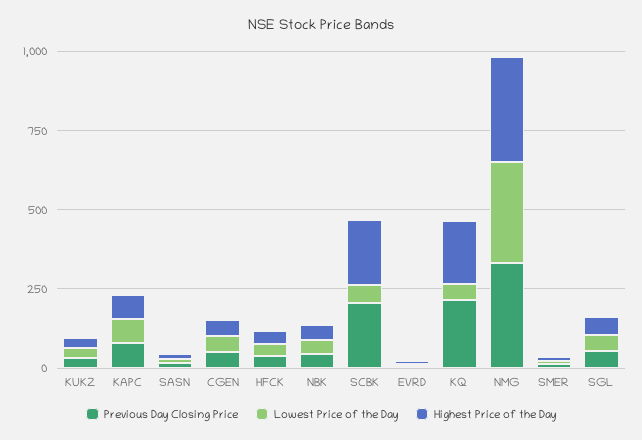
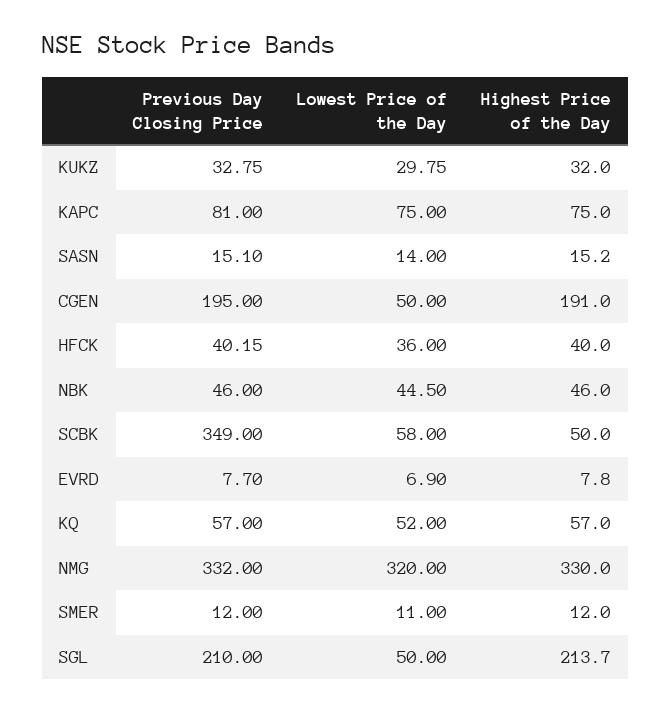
  {
    "Previous Day Closing Price": {
      "KUKZ": 32.75,
      "KAPC": 81,
      "SASN": 15.1,
-     "CGEN": 50,
+     "CGEN": 195,
      "HFCK": 40.15,
      "NBK": 46,
-     "SCBK": 200,
+     "SCBK": 349,
      "EVRD": 7.7,
-     "KQ": 200,
+     "KQ": 57,
      "NMG": 332,
      "SMER": 12,
-     "SGL": 50
+     "SGL": 210
    },
    "Lowest Price of the Day": {
      "KUKZ": 29.75,
      "KAPC": 75,
      "SASN": 14,
      "CGEN": 50,
      "HFCK": 36,
      "NBK": 44.5,
      "SCBK": 58,
      "EVRD": 6.9,
      "KQ": 52,
      "NMG": 320,
      "SMER": 11,
      "SGL": 50
    },
    "Highest Price of the Day": {
      "KUKZ": 32,
      "KAPC": 75,
      "SASN": 15.2,
-     "CGEN": 50,
+     "CGEN": 191,
      "HFCK": 40,
      "NBK": 46,
-     "SCBK": 200,
+     "SCBK": 50,
      "EVRD": 7.8,
-     "KQ": 200,
+     "KQ": 57,
      "NMG": 330,
      "SMER": 12,
-     "SGL": 50
+     "SGL": 213.7
    }
  }

